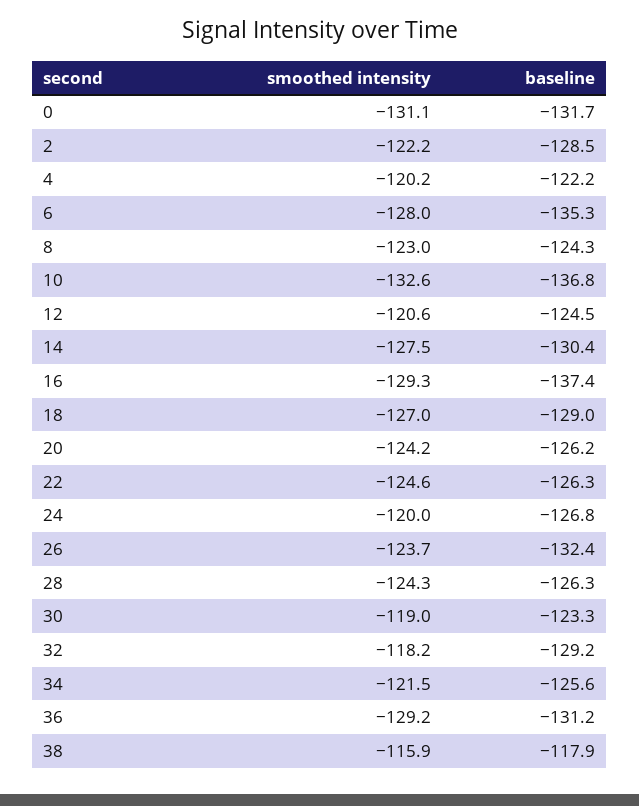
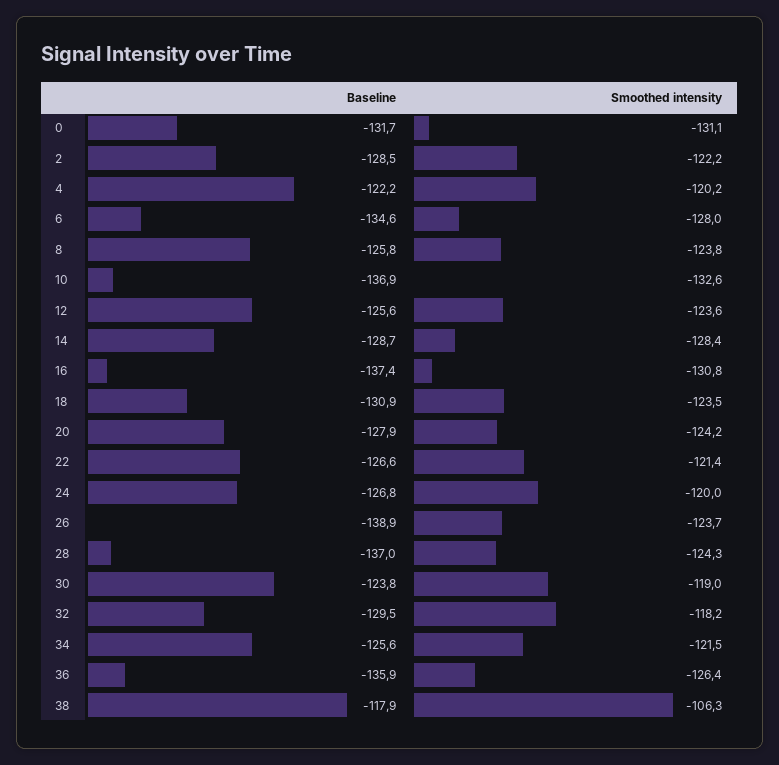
  {
    "smoothed intensity": {
      "0": -131.1,
      "2": -122.2,
      "4": -120.2,
      "6": -128,
-     "8": -123,
+     "8": -123.8,
      "10": -132.6,
-     "12": -120.6,
+     "12": -123.6,
-     "14": -127.5,
+     "14": -128.4,
-     "16": -129.3,
+     "16": -130.8,
-     "18": -127,
+     "18": -123.5,
      "20": -124.2,
-     "22": -124.6,
+     "22": -121.4,
      "24": -120,
      "26": -123.7,
      "28": -124.3,
      "30": -119,
      "32": -118.2,
      "34": -121.5,
-     "36": -129.2,
+     "36": -126.4,
-     "38": -115.9
+     "38": -106.3
    },
    "baseline": {
      "0": -131.7,
      "2": -128.5,
      "4": -122.2,
-     "6": -135.3,
+     "6": -134.6,
-     "8": -124.3,
+     "8": -125.8,
-     "10": -136.8,
+     "10": -136.9,
-     "12": -124.5,
+     "12": -125.6,
-     "14": -130.4,
+     "14": -128.7,
      "16": -137.4,
-     "18": -129,
+     "18": -130.9,
-     "20": -126.2,
+     "20": -127.9,
-     "22": -126.3,
+     "22": -126.6,
      "24": -126.8,
-     "26": -132.4,
+     "26": -138.9,
-     "28": -126.3,
+     "28": -137,
-     "30": -123.3,
+     "30": -123.8,
-     "32": -129.2,
+     "32": -129.5,
      "34": -125.6,
-     "36": -131.2,
+     "36": -135.9,
      "38": -117.9
    }
  }

